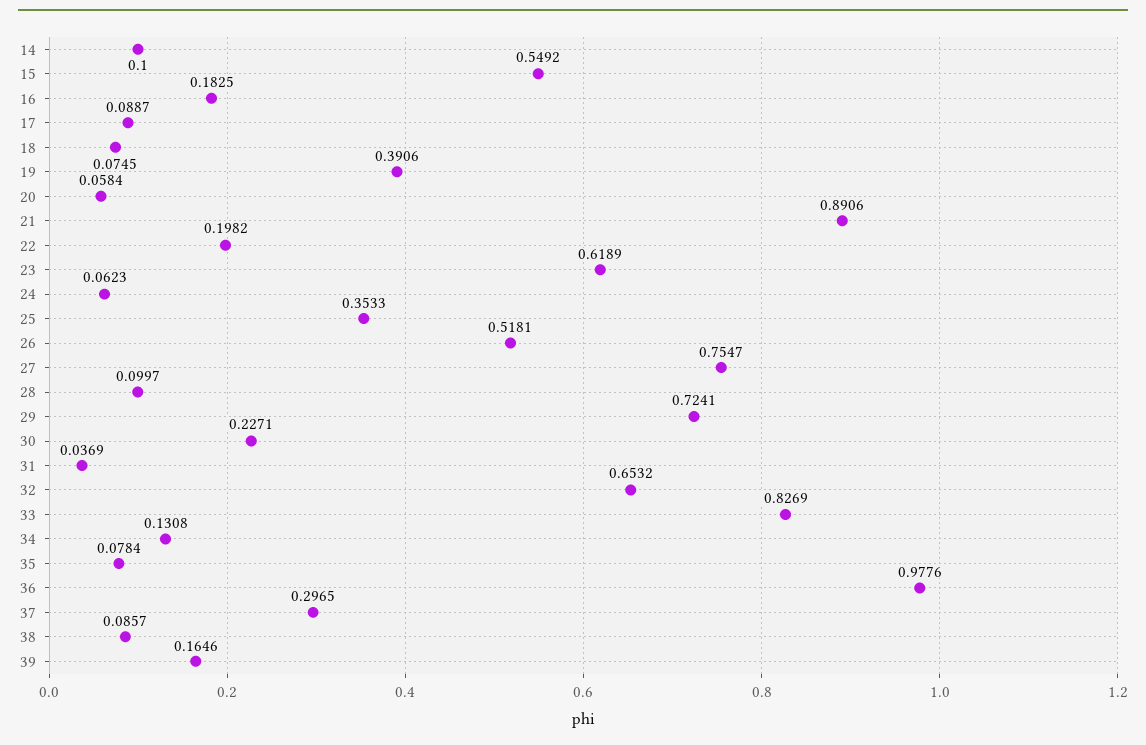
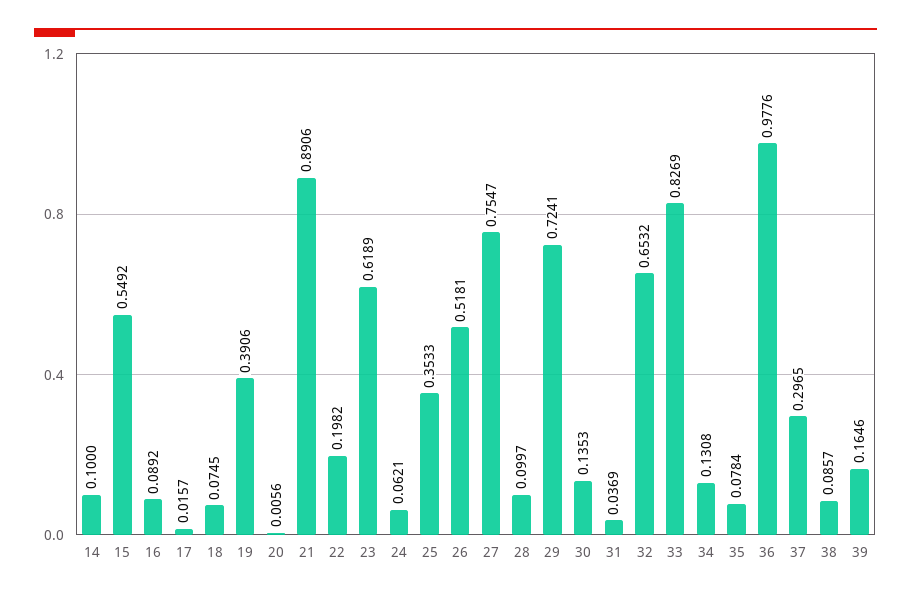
  {
    "14": 0.1,
    "15": 0.5492,
-   "16": 0.1825,
+   "16": 0.0892,
-   "17": 0.0887,
+   "17": 0.0157,
    "18": 0.0745,
    "19": 0.3906,
-   "20": 0.0584,
+   "20": 0.0056,
    "21": 0.8906,
    "22": 0.1982,
    "23": 0.6189,
-   "24": 0.0623,
+   "24": 0.0621,
    "25": 0.3533,
    "26": 0.5181,
    "27": 0.7547,
    "28": 0.0997,
    "29": 0.7241,
-   "30": 0.2271,
+   "30": 0.1353,
    "31": 0.0369,
    "32": 0.6532,
    "33": 0.8269,
    "34": 0.1308,
    "35": 0.0784,
    "36": 0.9776,
    "37": 0.2965,
    "38": 0.0857,
    "39": 0.1646
  }

